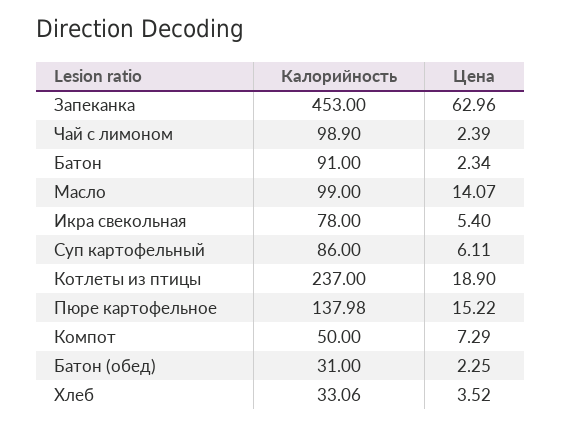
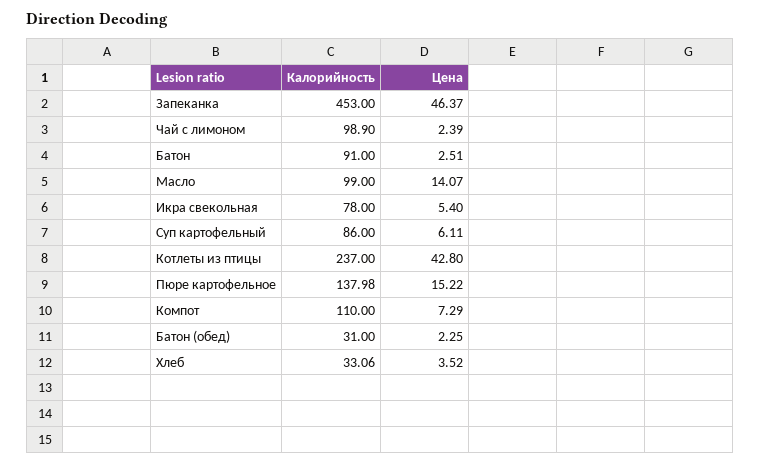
  {
    "Калорийность": {
      "Запеканка": 453,
      "Чай с лимоном": 98.9,
      "Батон": 91,
      "Масло": 99,
      "Икра свекольная": 78,
      "Суп картофельный": 86,
      "Котлеты из птицы": 237,
      "Пюре картофельное": 137.98,
-     "Компот": 50,
+     "Компот": 110,
      "Батон (обед)": 31,
      "Хлеб": 33.06
    },
    "Цена": {
-     "Запеканка": 62.96,
+     "Запеканка": 46.37,
      "Чай с лимоном": 2.39,
-     "Батон": 2.34,
+     "Батон": 2.51,
      "Масло": 14.07,
      "Икра свекольная": 5.4,
      "Суп картофельный": 6.11,
-     "Котлеты из птицы": 18.9,
+     "Котлеты из птицы": 42.8,
      "Пюре картофельное": 15.22,
      "Компот": 7.29,
      "Батон (обед)": 2.25,
      "Хлеб": 3.52
    }
  }

